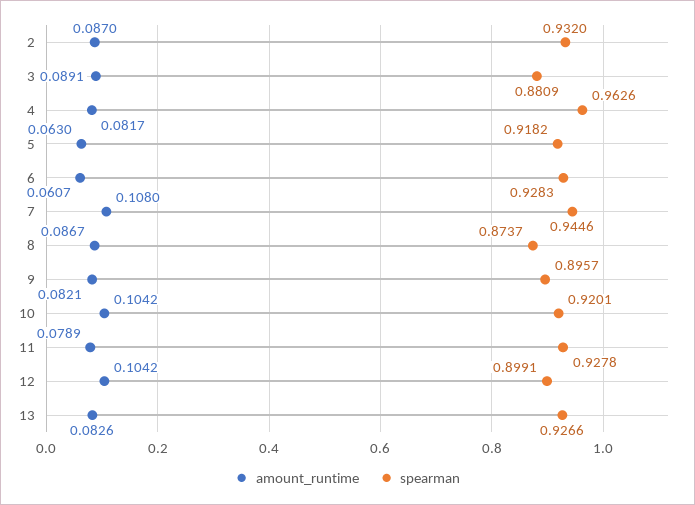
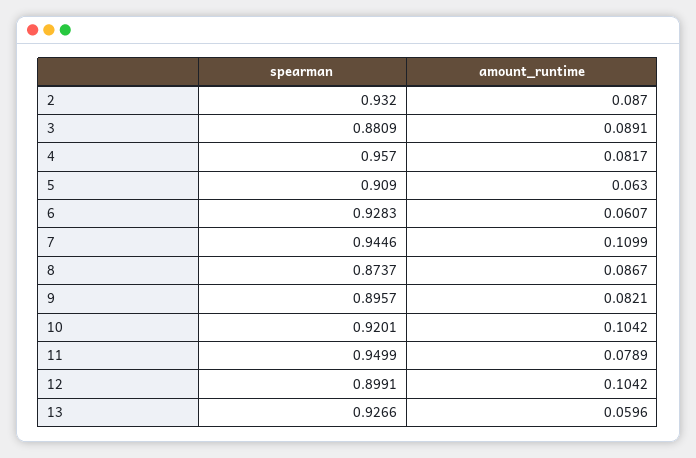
  {
    "amount_runtime": {
      "2": 0.087,
      "3": 0.0891,
      "4": 0.0817,
      "5": 0.063,
      "6": 0.0607,
-     "7": 0.108,
+     "7": 0.1099,
      "8": 0.0867,
      "9": 0.0821,
      "10": 0.1042,
      "11": 0.0789,
      "12": 0.1042,
-     "13": 0.0826
+     "13": 0.0596
    },
    "spearman": {
      "2": 0.932,
      "3": 0.8809,
-     "4": 0.9626,
+     "4": 0.957,
-     "5": 0.9182,
+     "5": 0.909,
      "6": 0.9283,
      "7": 0.9446,
      "8": 0.8737,
      "9": 0.8957,
      "10": 0.9201,
-     "11": 0.9278,
+     "11": 0.9499,
      "12": 0.8991,
      "13": 0.9266
    }
  }

